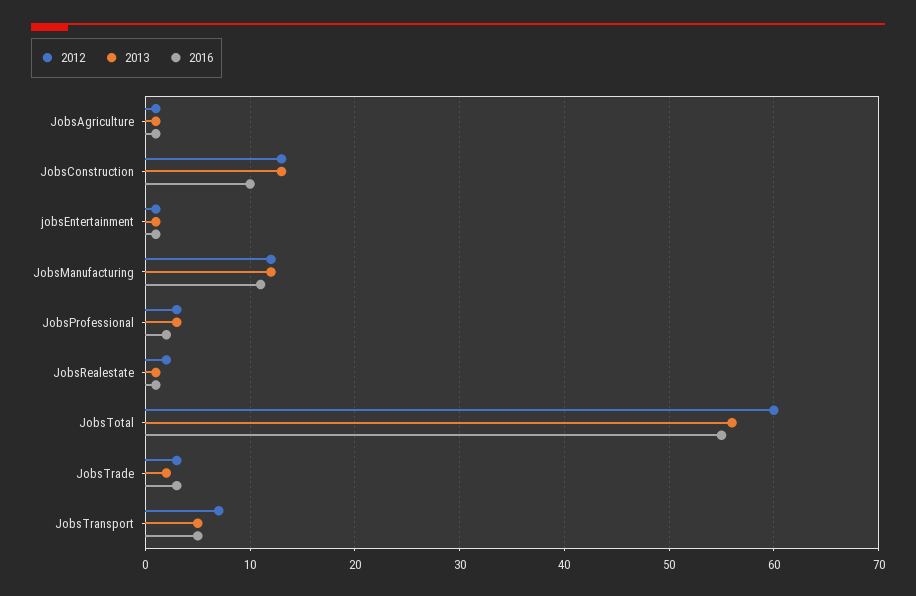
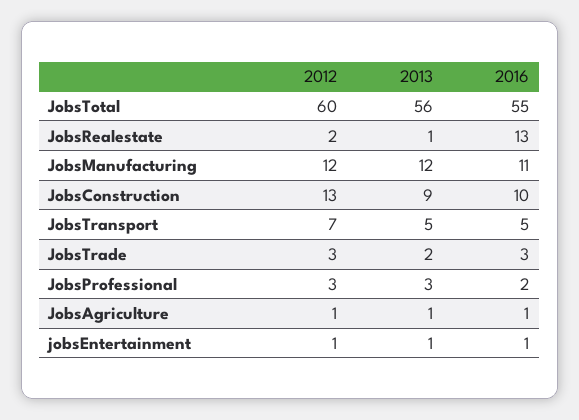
  {
    "2012": {
      "JobsAgriculture": 1,
      "JobsConstruction": 13,
      "jobsEntertainment": 1,
      "JobsManufacturing": 12,
      "JobsProfessional": 3,
      "JobsRealestate": 2,
      "JobsTotal": 60,
      "JobsTrade": 3,
      "JobsTransport": 7
    },
    "2013": {
      "JobsAgriculture": 1,
-     "JobsConstruction": 13,
+     "JobsConstruction": 9,
      "jobsEntertainment": 1,
      "JobsManufacturing": 12,
      "JobsProfessional": 3,
      "JobsRealestate": 1,
      "JobsTotal": 56,
      "JobsTrade": 2,
      "JobsTransport": 5
    },
    "2016": {
      "JobsAgriculture": 1,
      "JobsConstruction": 10,
      "jobsEntertainment": 1,
      "JobsManufacturing": 11,
      "JobsProfessional": 2,
-     "JobsRealestate": 1,
+     "JobsRealestate": 13,
      "JobsTotal": 55,
      "JobsTrade": 3,
      "JobsTransport": 5
    }
  }

